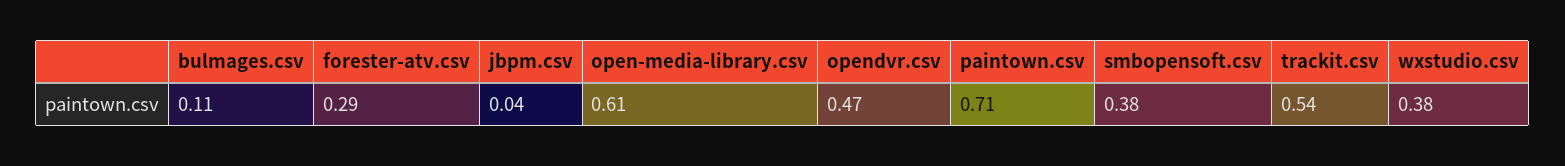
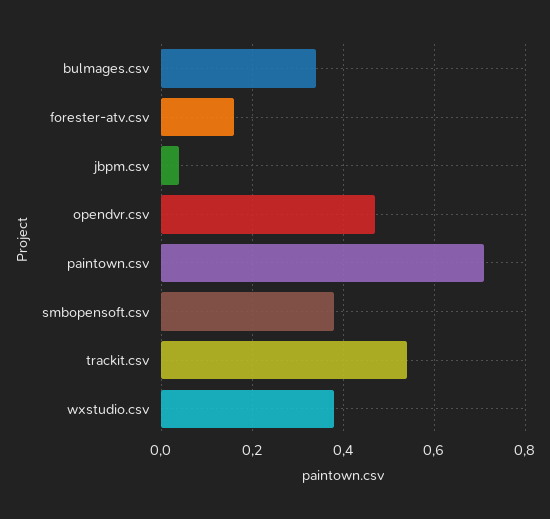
  {
-   "bulmages.csv": 0.11,
+   "bulmages.csv": 0.35,
-   "forester-atv.csv": 0.29,
+   "forester-atv.csv": 0.15,
    "jbpm.csv": 0.04,
-   "open-media-library.csv": 0.61,
    "opendvr.csv": 0.47,
    "paintown.csv": 0.71,
    "smbopensoft.csv": 0.38,
    "trackit.csv": 0.54,
    "wxstudio.csv": 0.38
  }

